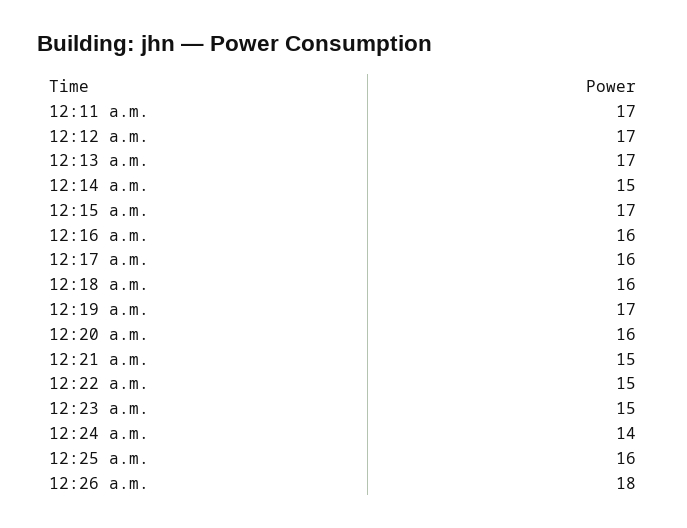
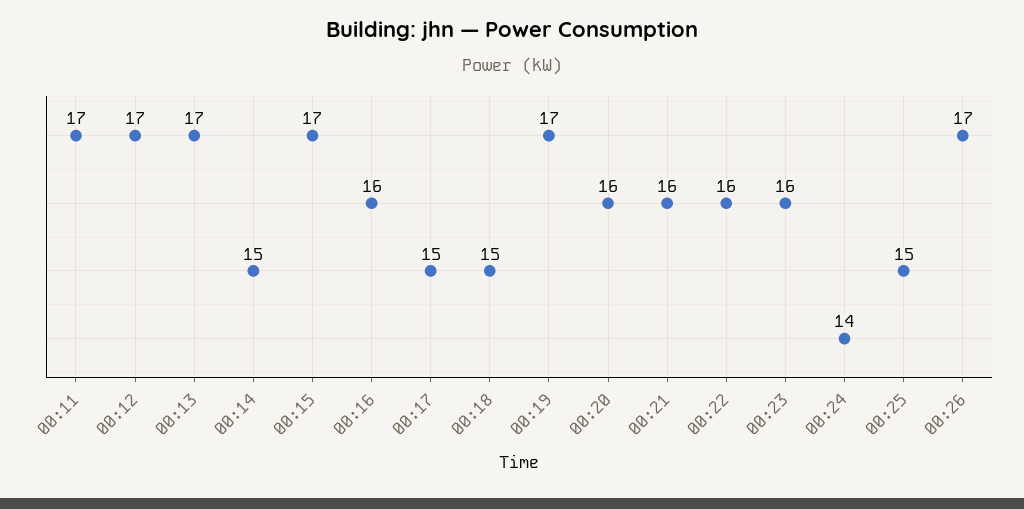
  {
    "12:11 a.m.": 17,
    "12:12 a.m.": 17,
    "12:13 a.m.": 17,
    "12:14 a.m.": 15,
    "12:15 a.m.": 17,
    "12:16 a.m.": 16,
-   "12:17 a.m.": 16,
+   "12:17 a.m.": 15,
-   "12:18 a.m.": 16,
+   "12:18 a.m.": 15,
    "12:19 a.m.": 17,
    "12:20 a.m.": 16,
-   "12:21 a.m.": 15,
+   "12:21 a.m.": 16,
-   "12:22 a.m.": 15,
+   "12:22 a.m.": 16,
-   "12:23 a.m.": 15,
+   "12:23 a.m.": 16,
    "12:24 a.m.": 14,
-   "12:25 a.m.": 16,
+   "12:25 a.m.": 15,
-   "12:26 a.m.": 18
+   "12:26 a.m.": 17
  }

